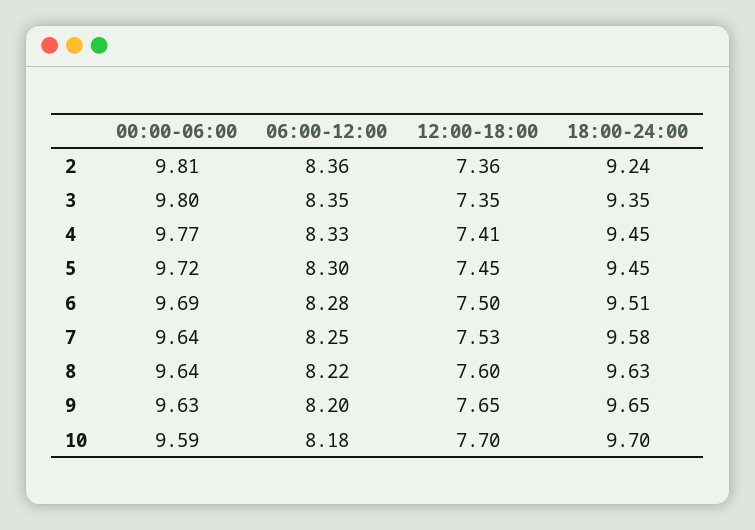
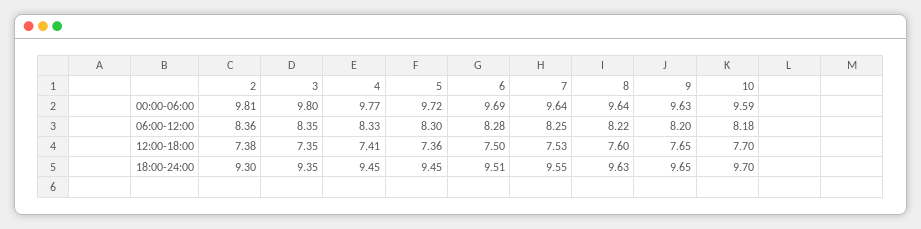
  {
    "00:00-06:00": {
      "2": 9.81,
      "3": 9.8,
      "4": 9.77,
      "5": 9.72,
      "6": 9.69,
      "7": 9.64,
      "8": 9.64,
      "9": 9.63,
      "10": 9.59
    },
    "06:00-12:00": {
      "2": 8.36,
      "3": 8.35,
      "4": 8.33,
      "5": 8.3,
      "6": 8.28,
      "7": 8.25,
      "8": 8.22,
      "9": 8.2,
      "10": 8.18
    },
    "12:00-18:00": {
-     "2": 7.36,
+     "2": 7.38,
      "3": 7.35,
      "4": 7.41,
-     "5": 7.45,
+     "5": 7.36,
      "6": 7.5,
      "7": 7.53,
      "8": 7.6,
      "9": 7.65,
      "10": 7.7
    },
    "18:00-24:00": {
-     "2": 9.24,
+     "2": 9.3,
      "3": 9.35,
      "4": 9.45,
      "5": 9.45,
      "6": 9.51,
-     "7": 9.58,
+     "7": 9.55,
      "8": 9.63,
      "9": 9.65,
      "10": 9.7
    }
  }

